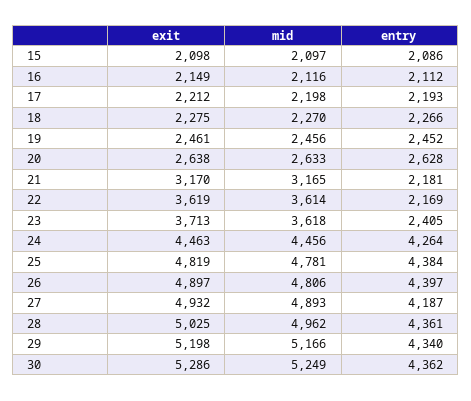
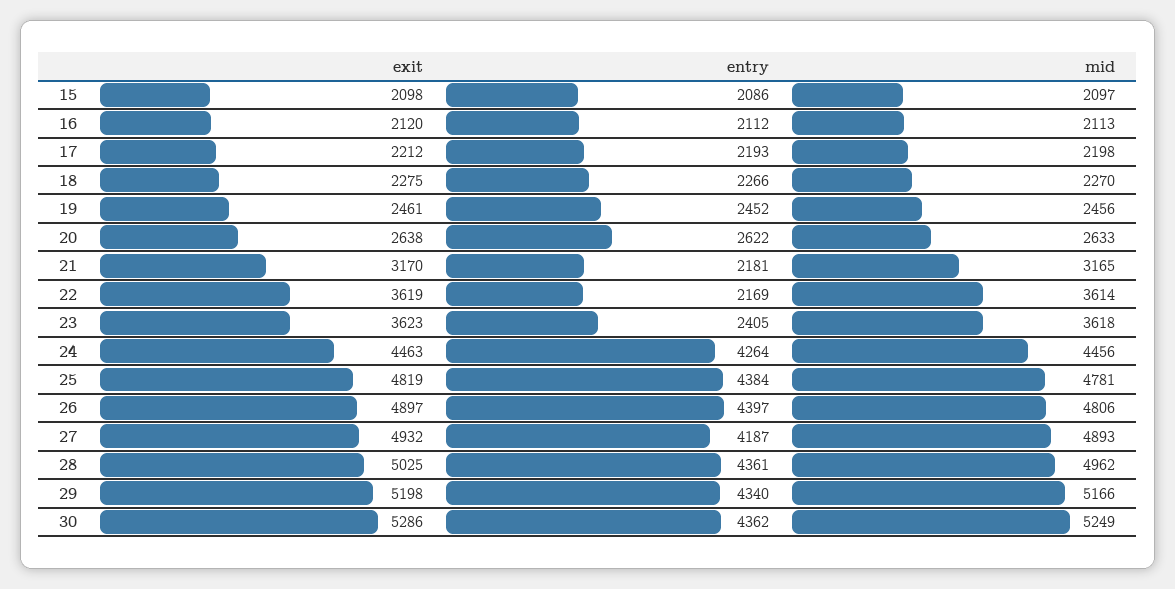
  {
    "exit": {
      "15": 2098,
-     "16": 2149,
+     "16": 2120,
      "17": 2212,
      "18": 2275,
      "19": 2461,
      "20": 2638,
      "21": 3170,
      "22": 3619,
-     "23": 3713,
+     "23": 3623,
      "24": 4463,
      "25": 4819,
      "26": 4897,
      "27": 4932,
      "28": 5025,
      "29": 5198,
      "30": 5286
    },
    "mid": {
      "15": 2097,
-     "16": 2116,
+     "16": 2113,
      "17": 2198,
      "18": 2270,
      "19": 2456,
      "20": 2633,
      "21": 3165,
      "22": 3614,
      "23": 3618,
      "24": 4456,
      "25": 4781,
      "26": 4806,
      "27": 4893,
      "28": 4962,
      "29": 5166,
      "30": 5249
    },
    "entry": {
      "15": 2086,
      "16": 2112,
      "17": 2193,
      "18": 2266,
      "19": 2452,
-     "20": 2628,
+     "20": 2622,
      "21": 2181,
      "22": 2169,
      "23": 2405,
      "24": 4264,
      "25": 4384,
      "26": 4397,
      "27": 4187,
      "28": 4361,
      "29": 4340,
      "30": 4362
    }
  }

